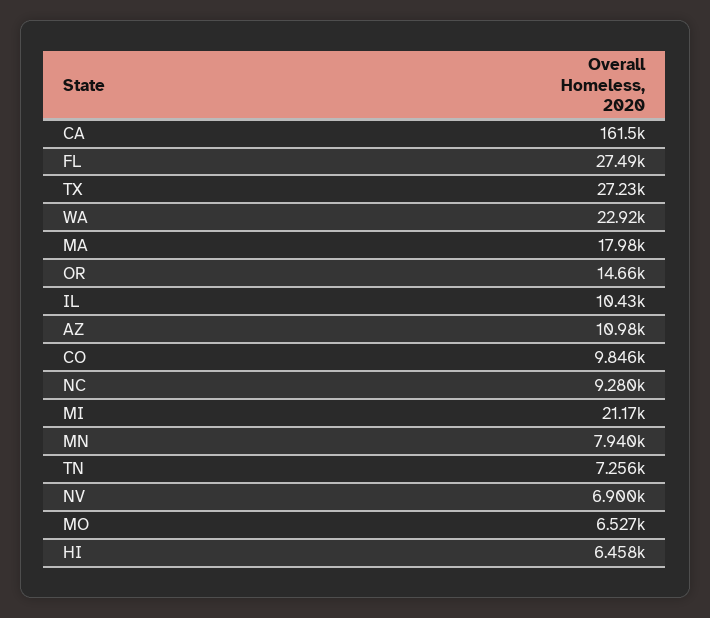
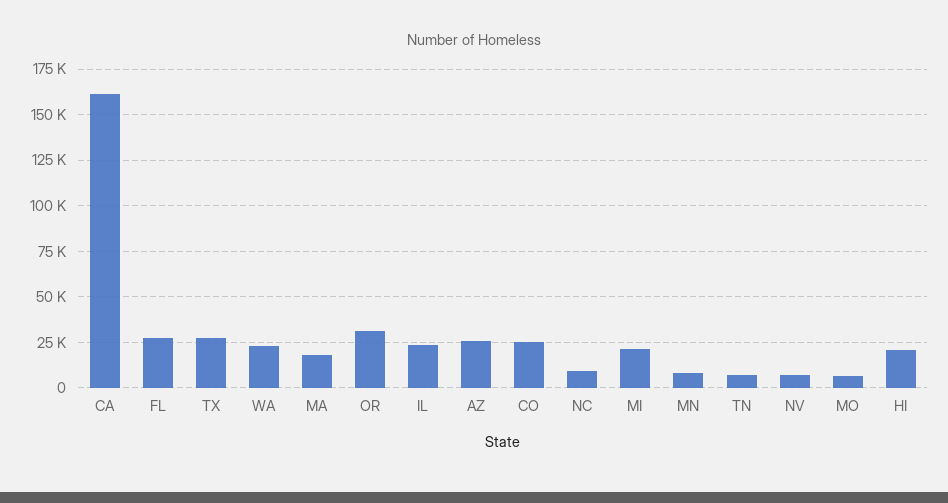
  {
    "CA": 161500,
    "FL": 27490,
    "TX": 27230,
    "WA": 22920,
    "MA": 17980,
-   "OR": 14660,
+   "OR": 30000,
-   "IL": 10430,
+   "IL": 25000,
-   "AZ": 10980,
+   "AZ": 25000,
-   "CO": 9846,
+   "CO": 25000,
    "NC": 9280,
    "MI": 21170,
    "MN": 7940,
    "TN": 7256,
    "NV": 6900,
    "MO": 6527,
-   "HI": 6458
+   "HI": 20000
  }

